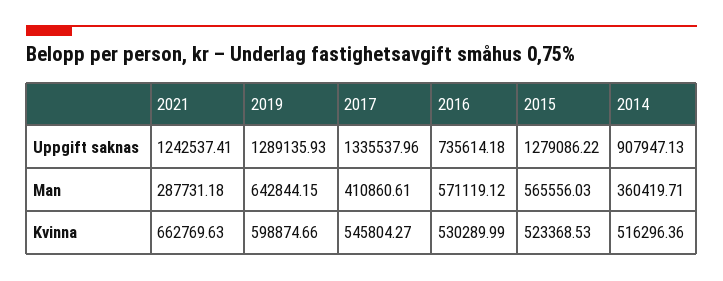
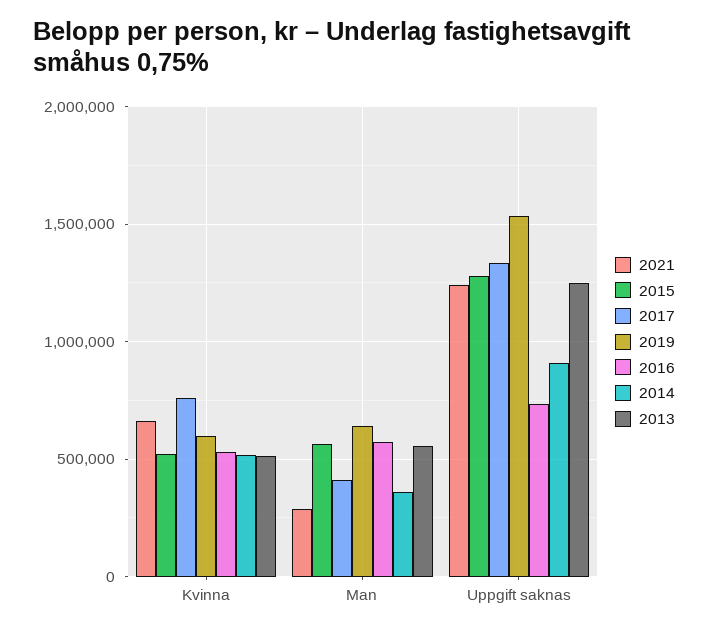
  {
    "2021": {
      "Uppgift saknas": 1242537.41,
      "Man": 287731.18,
      "Kvinna": 662769.63
    },
    "2019": {
-     "Uppgift saknas": 1289135.93,
+     "Uppgift saknas": 1550000,
      "Man": 642844.15,
      "Kvinna": 598874.66
    },
    "2017": {
      "Uppgift saknas": 1335537.96,
      "Man": 410860.61,
-     "Kvinna": 545804.27
+     "Kvinna": 750000
    },
    "2016": {
      "Uppgift saknas": 735614.18,
      "Man": 571119.12,
      "Kvinna": 530289.99
    },
    "2015": {
      "Uppgift saknas": 1279086.22,
      "Man": 565556.03,
      "Kvinna": 523368.53
    },
    "2014": {
      "Uppgift saknas": 907947.13,
      "Man": 360419.71,
      "Kvinna": 516296.36
-   }
+   },
+   "2013": {
+     "Kvinna": 500000,
+     "Man": 550000,
+     "Uppgift saknas": 1250000
+   }
  }

